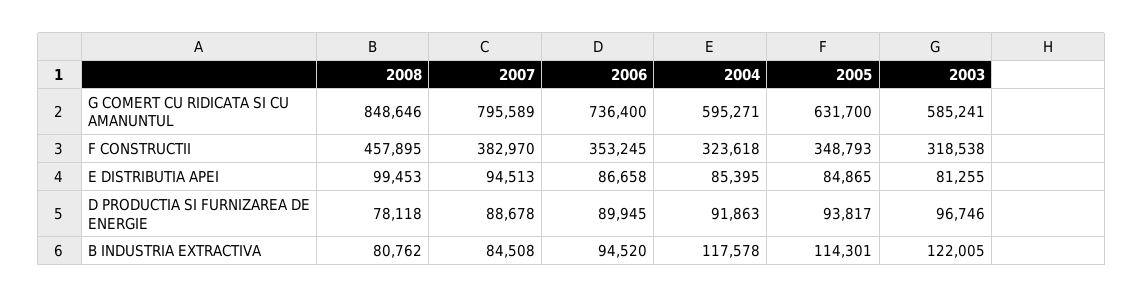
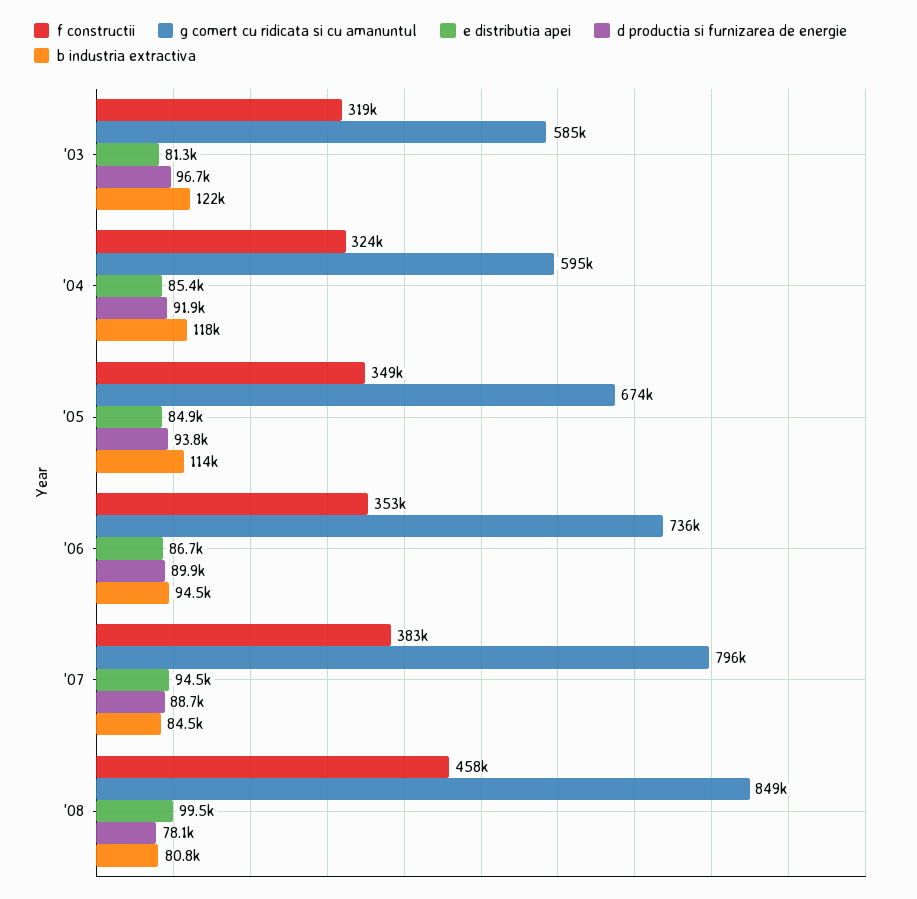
  {
    "G COMERT CU RIDICATA SI CU AMANUNTUL": {
      "2008": 848646,
      "2007": 795589,
      "2006": 736400,
      "2004": 595271,
-     "2005": 631700,
+     "2005": 674000,
      "2003": 585241
    },
    "F CONSTRUCTII": {
      "2008": 457895,
      "2007": 382970,
      "2006": 353245,
      "2004": 323618,
      "2005": 348793,
      "2003": 318538
    },
    "E DISTRIBUTIA APEI": {
      "2008": 99453,
      "2007": 94513,
      "2006": 86658,
      "2004": 85395,
      "2005": 84865,
      "2003": 81255
    },
    "D PRODUCTIA SI FURNIZAREA DE ENERGIE": {
      "2008": 78118,
      "2007": 88678,
      "2006": 89945,
      "2004": 91863,
      "2005": 93817,
      "2003": 96746
    },
    "B INDUSTRIA EXTRACTIVA": {
      "2008": 80762,
      "2007": 84508,
      "2006": 94520,
      "2004": 117578,
      "2005": 114301,
      "2003": 122005
    }
  }

